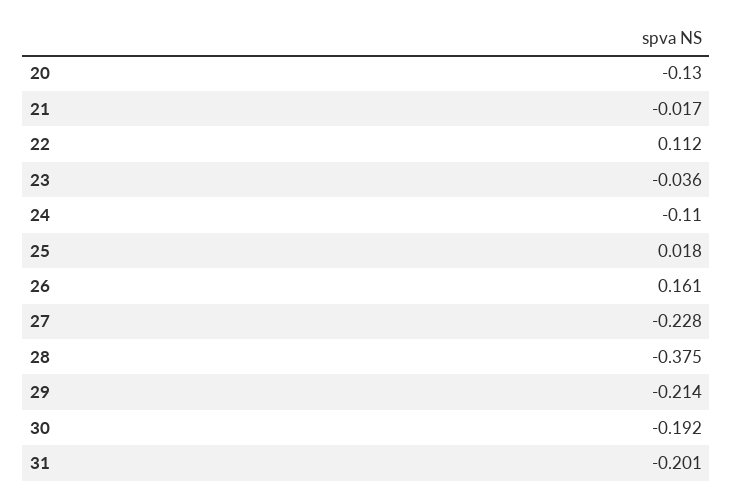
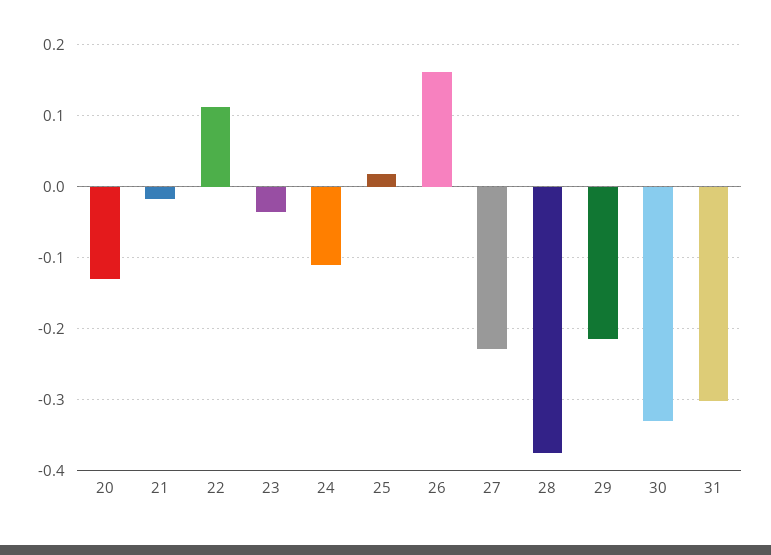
  {
    "20": -0.13,
    "21": -0.017,
    "22": 0.112,
    "23": -0.036,
    "24": -0.11,
    "25": 0.018,
    "26": 0.161,
    "27": -0.228,
    "28": -0.375,
    "29": -0.214,
-   "30": -0.192,
+   "30": -0.33,
-   "31": -0.201
+   "31": -0.3
  }

